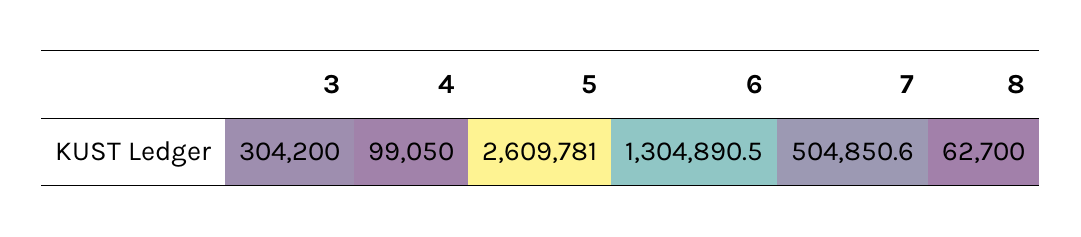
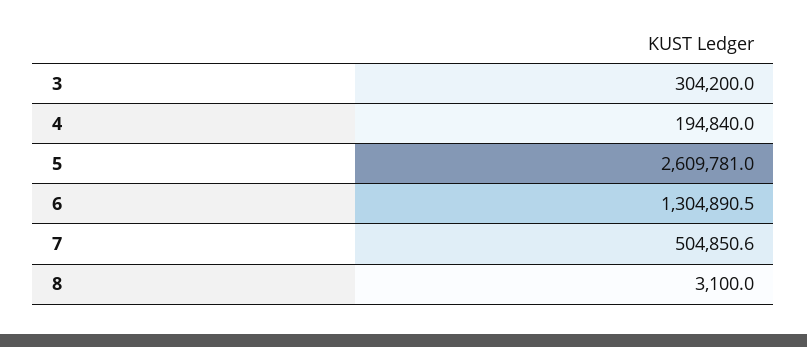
  {
    "3": 304200,
-   "4": 99050,
+   "4": 194840,
    "5": 2609781,
    "6": 1304890.5,
    "7": 504850.6,
-   "8": 62700
+   "8": 3100
  }

